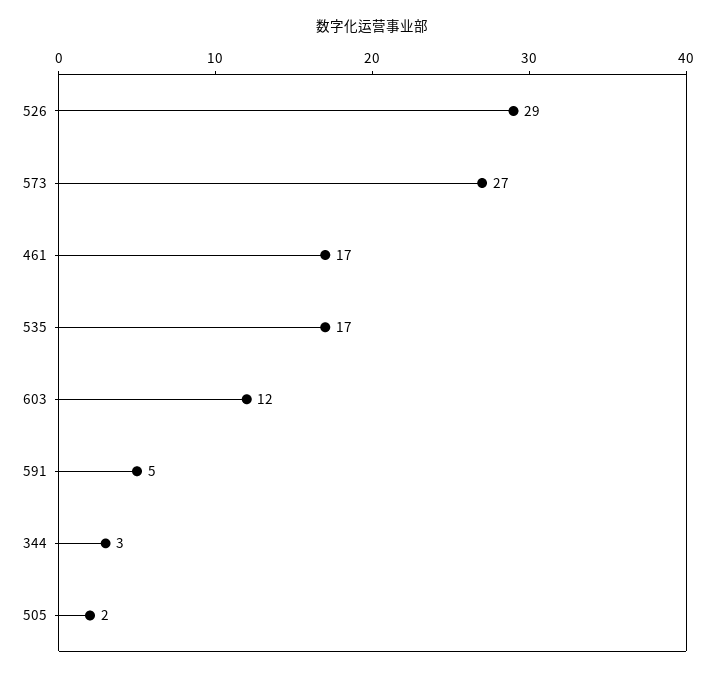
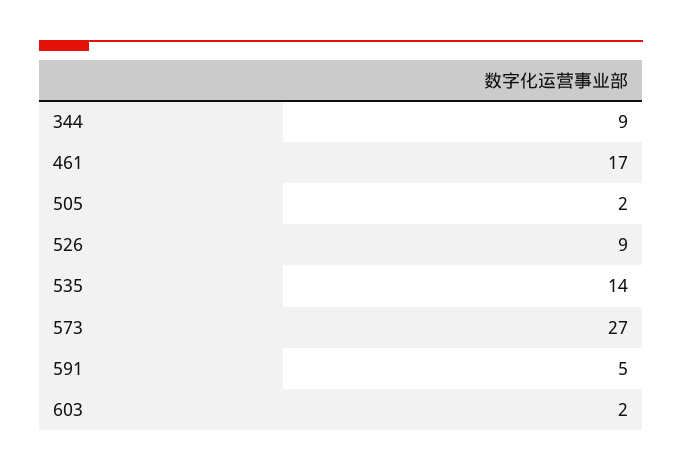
  {
-   "526": 29,
+   "526": 9,
    "573": 27,
    "461": 17,
-   "535": 17,
+   "535": 14,
-   "603": 12,
+   "603": 2,
    "591": 5,
-   "344": 3,
+   "344": 9,
    "505": 2
  }

